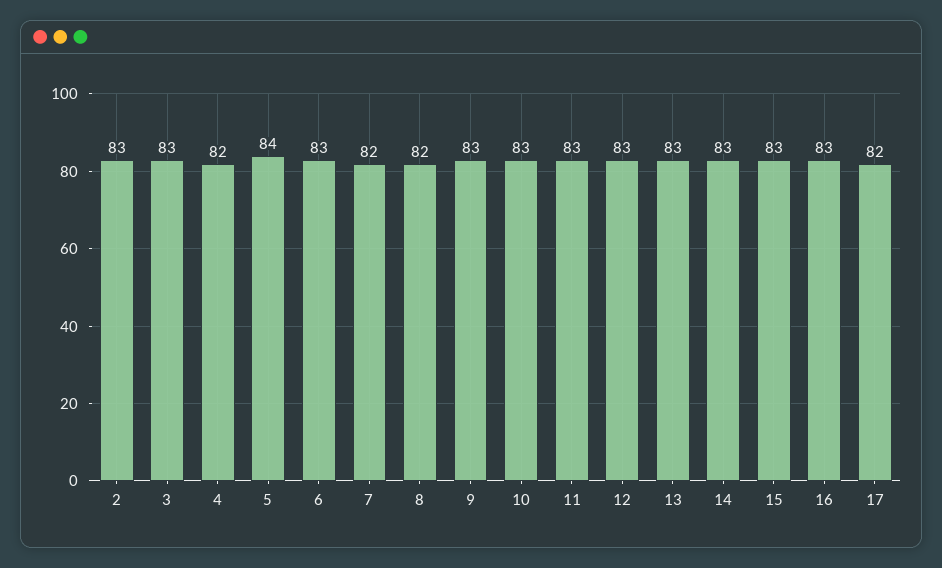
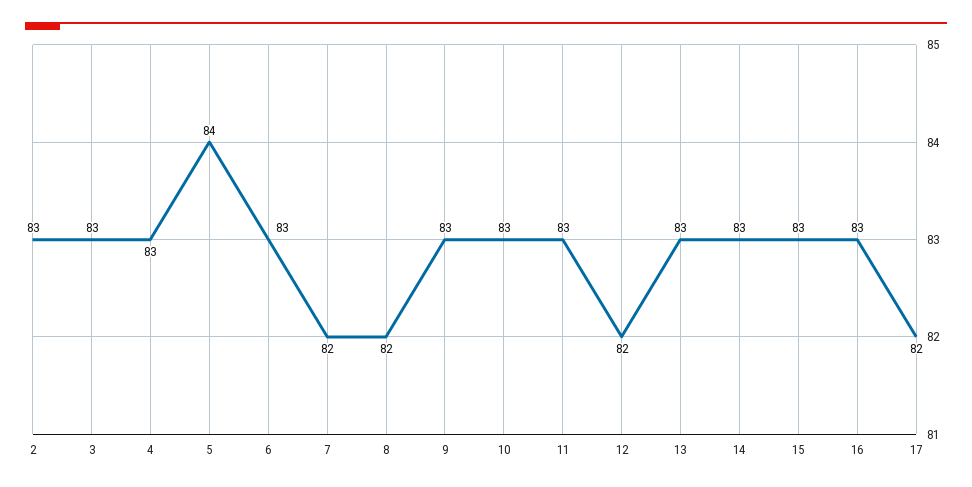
  {
    "2": 83,
    "3": 83,
-   "4": 82,
+   "4": 83,
    "5": 84,
    "6": 83,
    "7": 82,
    "8": 82,
    "9": 83,
    "10": 83,
    "11": 83,
-   "12": 83,
+   "12": 82,
    "13": 83,
    "14": 83,
    "15": 83,
    "16": 83,
    "17": 82
  }

